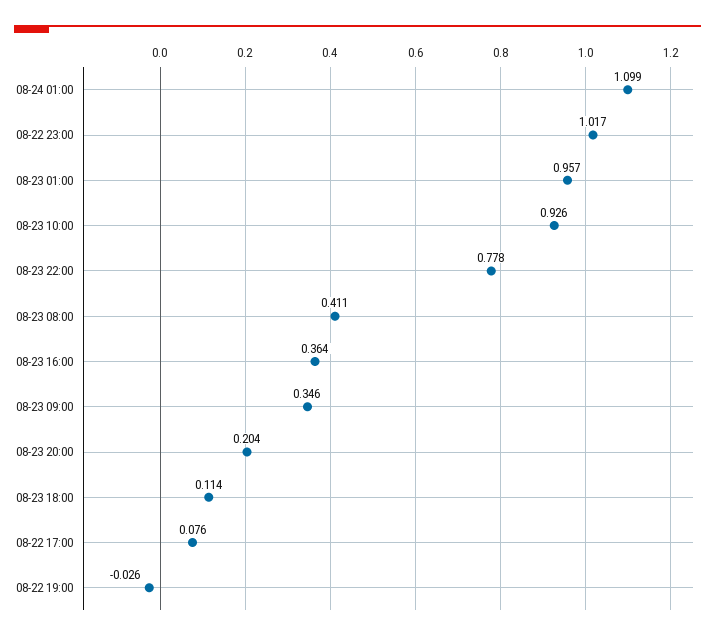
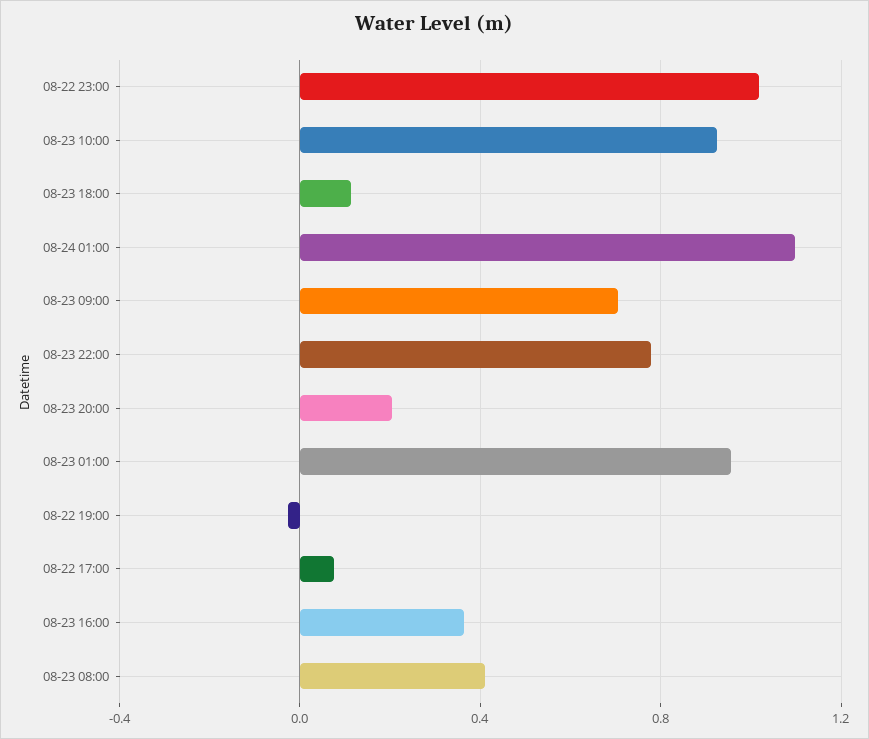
  {
    "08-24 01:00": 1.099,
    "08-22 23:00": 1.017,
    "08-23 01:00": 0.957,
    "08-23 10:00": 0.926,
    "08-23 22:00": 0.778,
    "08-23 08:00": 0.411,
    "08-23 16:00": 0.364,
-   "08-23 09:00": 0.346,
+   "08-23 09:00": 0.7,
    "08-23 20:00": 0.204,
    "08-23 18:00": 0.114,
    "08-22 17:00": 0.076,
    "08-22 19:00": -0.026
  }

